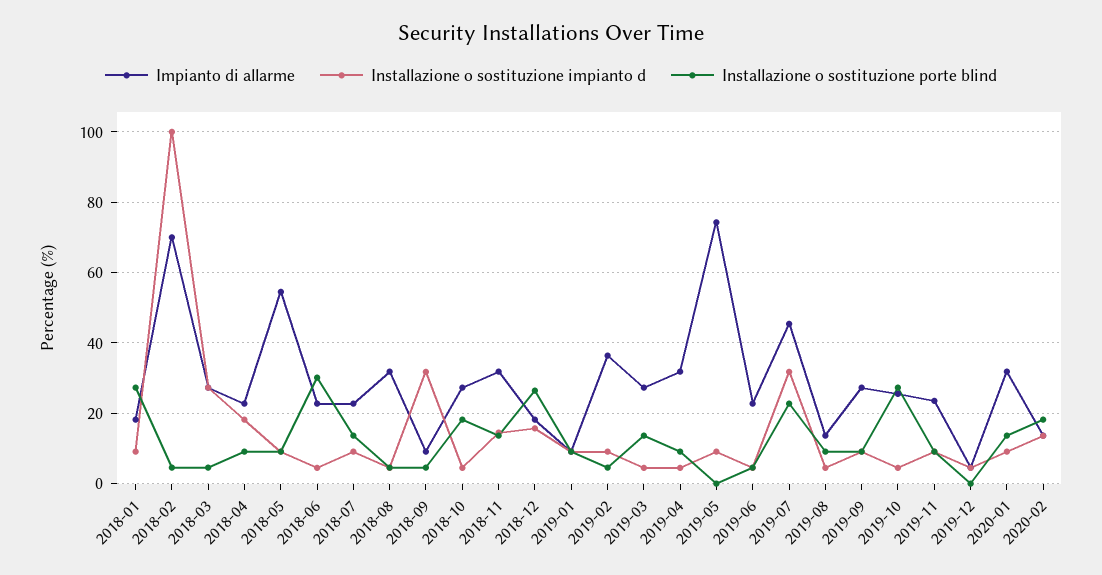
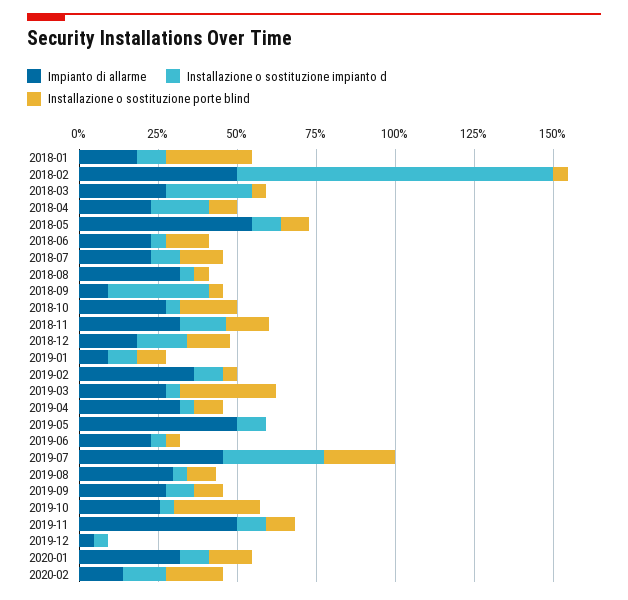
  {
    "Impianto di allarme": {
      "2018-01": 18,
-     "2018-02": 70,
+     "2018-02": 50,
      "2018-03": 28,
      "2018-04": 22,
      "2018-05": 54,
      "2018-06": 22,
      "2018-07": 22,
      "2018-08": 32,
      "2018-09": 10,
      "2018-10": 28,
      "2018-11": 32,
      "2018-12": 18,
      "2019-01": 10,
      "2019-02": 36,
      "2019-03": 28,
      "2019-04": 32,
-     "2019-05": 74,
+     "2019-05": 50,
      "2019-06": 22,
      "2019-07": 46,
-     "2019-08": 14,
+     "2019-08": 30,
      "2019-09": 28,
      "2019-10": 26,
-     "2019-11": 24,
+     "2019-11": 50,
      "2019-12": 4,
      "2020-01": 32,
      "2020-02": 14
    },
    "Installazione o sostituzione impianto d": {
      "2018-01": 10,
      "2018-02": 100,
      "2018-03": 28,
      "2018-04": 18,
      "2018-05": 10,
      "2018-06": 4,
      "2018-07": 10,
      "2018-08": 4,
      "2018-09": 32,
      "2018-10": 4,
      "2018-11": 14,
      "2018-12": 16,
      "2019-01": 10,
      "2019-02": 10,
      "2019-03": 4,
      "2019-04": 4,
      "2019-05": 10,
      "2019-06": 4,
      "2019-07": 32,
      "2019-08": 4,
      "2019-09": 10,
      "2019-10": 4,
      "2019-11": 10,
      "2019-12": 4,
      "2020-01": 10,
      "2020-02": 14
    },
    "Installazione o sostituzione porte blind": {
      "2018-01": 28,
      "2018-02": 4,
      "2018-03": 4,
      "2018-04": 10,
      "2018-05": 10,
-     "2018-06": 30,
+     "2018-06": 15,
      "2018-07": 14,
      "2018-08": 4,
      "2018-09": 4,
      "2018-10": 18,
      "2018-11": 14,
-     "2018-12": 26,
+     "2018-12": 15,
      "2019-01": 10,
      "2019-02": 4,
-     "2019-03": 14,
+     "2019-03": 30,
      "2019-04": 10,
      "2019-05": 0,
      "2019-06": 4,
      "2019-07": 22,
      "2019-08": 10,
      "2019-09": 10,
      "2019-10": 28,
      "2019-11": 10,
      "2019-12": 0,
      "2020-01": 14,
      "2020-02": 18
    }
  }

